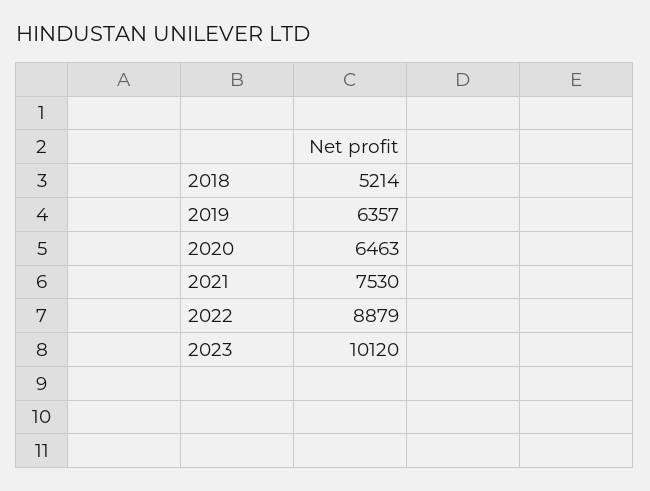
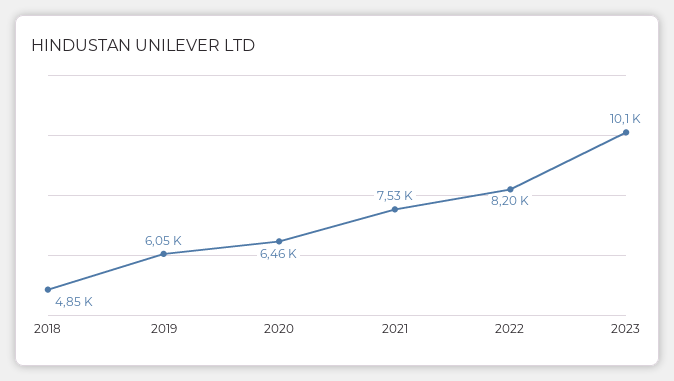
  {
-   "2018": 5214,
+   "2018": 4850,
-   "2019": 6357,
+   "2019": 6050,
    "2020": 6463,
    "2021": 7530,
-   "2022": 8879,
+   "2022": 8200,
    "2023": 10120
  }

